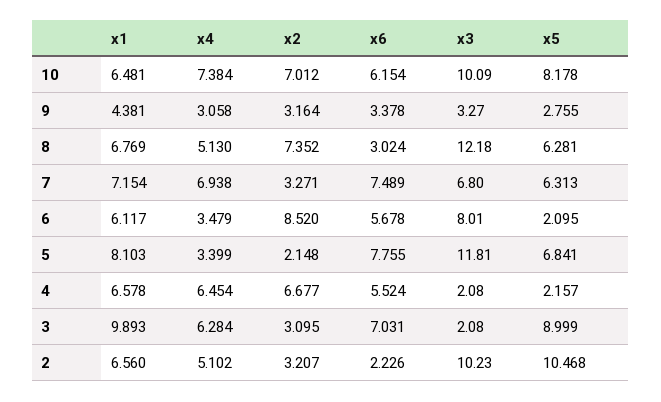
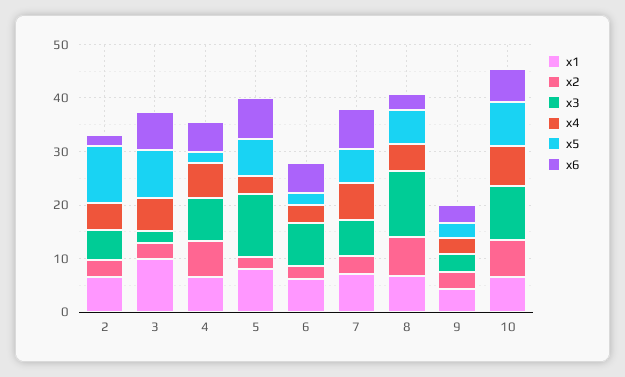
  {
    "x1": {
      "10": 6.481,
      "9": 4.381,
      "8": 6.769,
      "7": 7.154,
      "6": 6.117,
      "5": 8.103,
      "4": 6.578,
      "3": 9.893,
      "2": 6.56
    },
    "x4": {
      "10": 7.384,
      "9": 3.058,
      "8": 5.13,
      "7": 6.938,
      "6": 3.479,
      "5": 3.399,
      "4": 6.454,
      "3": 6.284,
      "2": 5.102
    },
    "x2": {
      "10": 7.012,
      "9": 3.164,
      "8": 7.352,
      "7": 3.271,
-     "6": 8.52,
+     "6": 2,
      "5": 2.148,
      "4": 6.677,
      "3": 3.095,
      "2": 3.207
    },
    "x6": {
      "10": 6.154,
      "9": 3.378,
      "8": 3.024,
      "7": 7.489,
      "6": 5.678,
      "5": 7.755,
      "4": 5.524,
      "3": 7.031,
      "2": 2.226
    },
    "x3": {
      "10": 10.09,
      "9": 3.27,
      "8": 12.18,
      "7": 6.8,
      "6": 8.01,
      "5": 11.81,
-     "4": 2.08,
+     "4": 8,
      "3": 2.08,
-     "2": 10.23
+     "2": 6
    },
    "x5": {
      "10": 8.178,
      "9": 2.755,
      "8": 6.281,
      "7": 6.313,
      "6": 2.095,
      "5": 6.841,
      "4": 2.157,
      "3": 8.999,
      "2": 10.468
    }
  }

